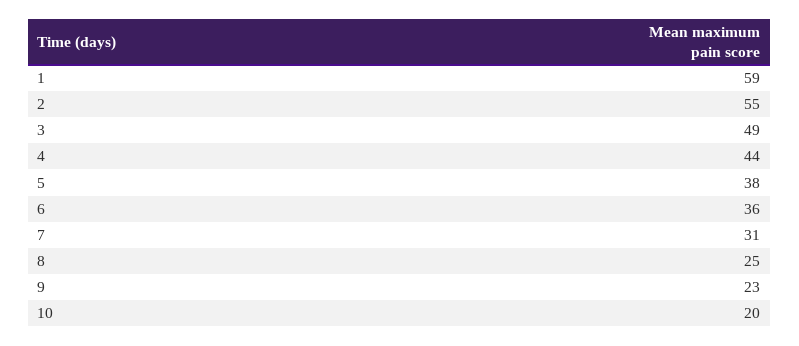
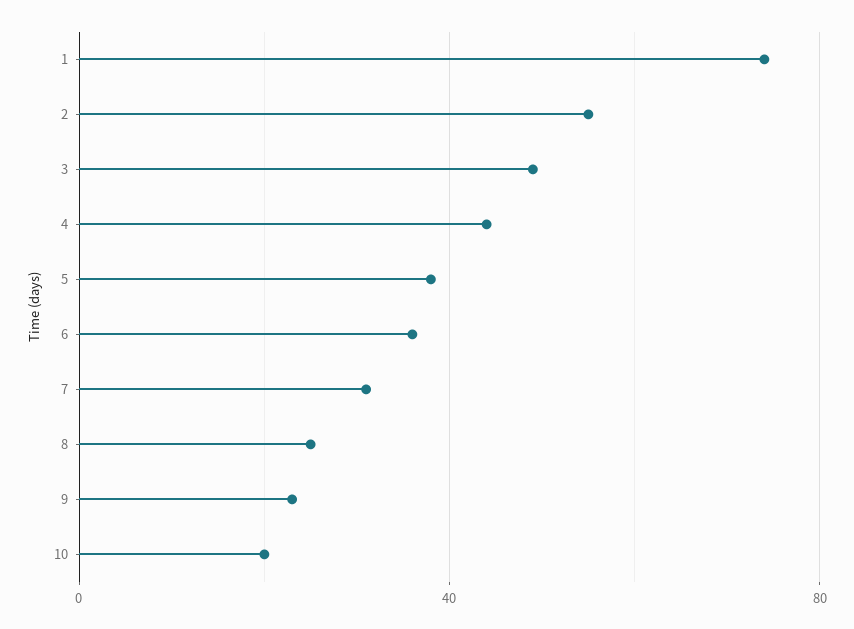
  {
-   "1": 59,
+   "1": 75,
    "2": 55,
    "3": 49,
    "4": 44,
    "5": 38,
    "6": 36,
    "7": 31,
    "8": 25,
    "9": 23,
    "10": 20
  }

